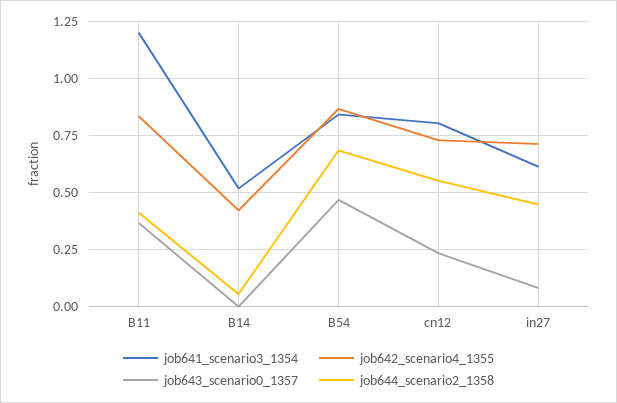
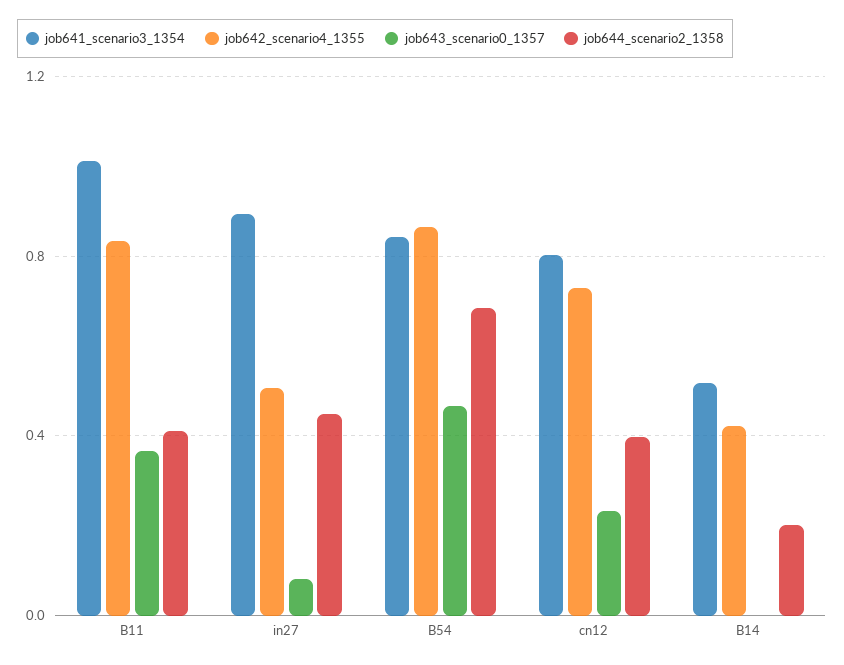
  {
    "job641_scenario3_1354": {
-     "B11": 1.2,
+     "B11": 1,
      "B14": 0.5,
      "B54": 0.85,
      "cn12": 0.8,
-     "in27": 0.6
+     "in27": 0.9
    },
    "job642_scenario4_1355": {
      "B11": 0.85,
      "B14": 0.4,
      "B54": 0.85,
      "cn12": 0.75,
-     "in27": 0.7
+     "in27": 0.5
    },
    "job643_scenario0_1357": {
      "B11": 0.35,
      "B14": 0,
      "B54": 0.45,
      "cn12": 0.25,
      "in27": 0.1
    },
    "job644_scenario2_1358": {
      "B11": 0.4,
-     "B14": 0.05,
+     "B14": 0.2,
      "B54": 0.7,
-     "cn12": 0.55,
+     "cn12": 0.4,
      "in27": 0.45
    }
  }

